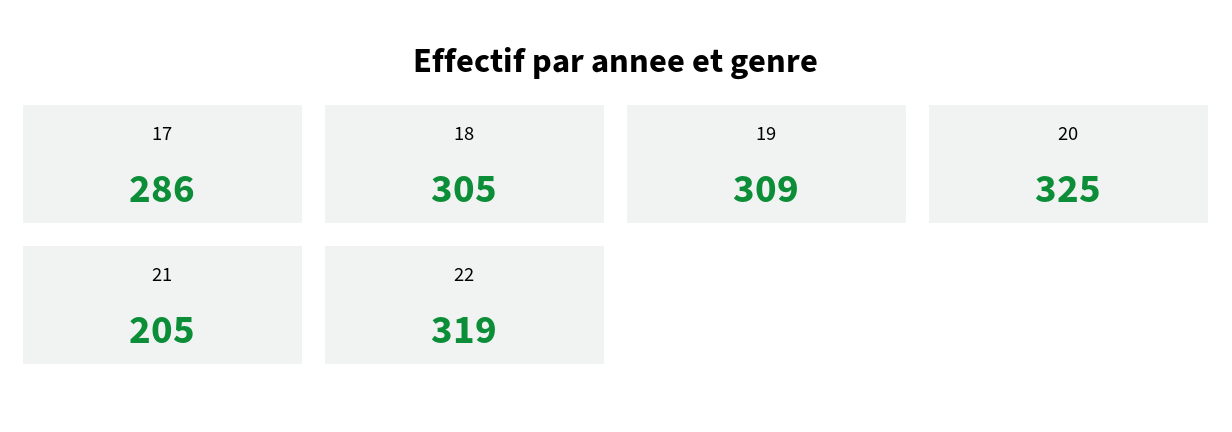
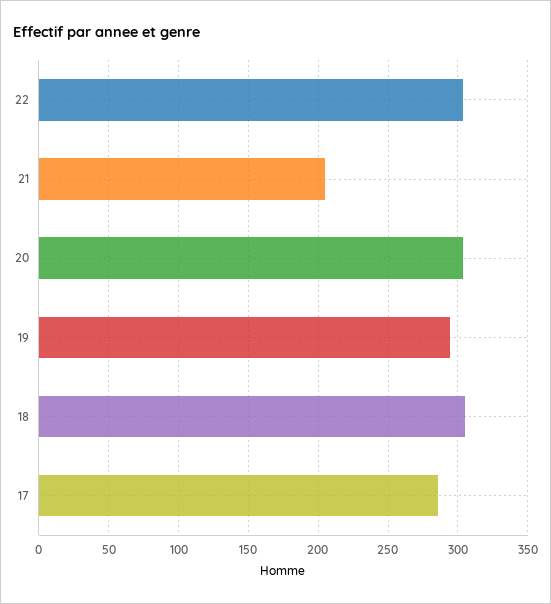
  {
    "17": 286,
    "18": 305,
-   "19": 309,
+   "19": 295,
-   "20": 325,
+   "20": 305,
    "21": 205,
-   "22": 319
+   "22": 305
  }

